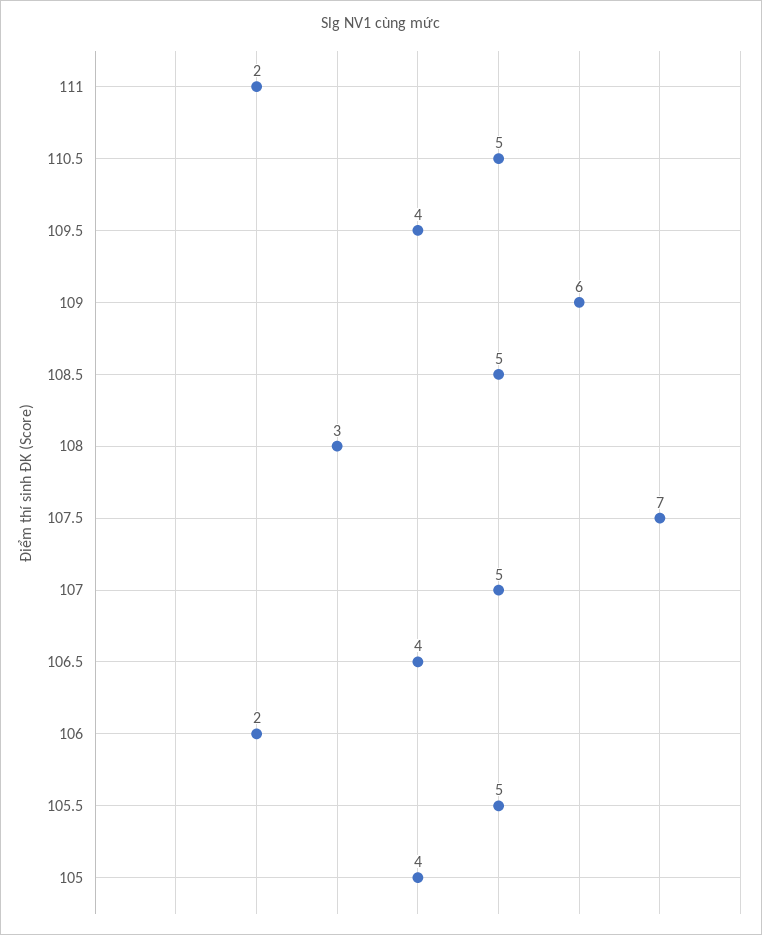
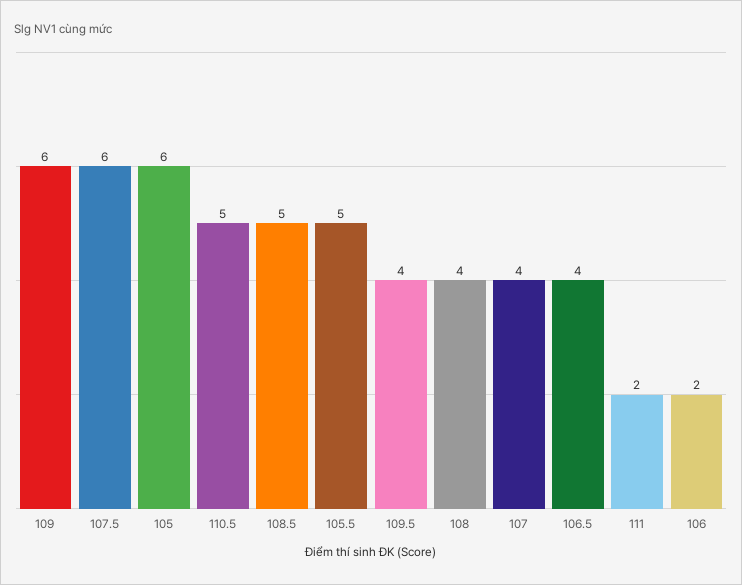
  {
    "111": 2,
    "110.5": 5,
    "109.5": 4,
    "109": 6,
    "108.5": 5,
-   "108": 3,
+   "108": 4,
-   "107.5": 7,
+   "107.5": 6,
-   "107": 5,
+   "107": 4,
    "106.5": 4,
    "106": 2,
    "105.5": 5,
-   "105": 4
+   "105": 6
  }

